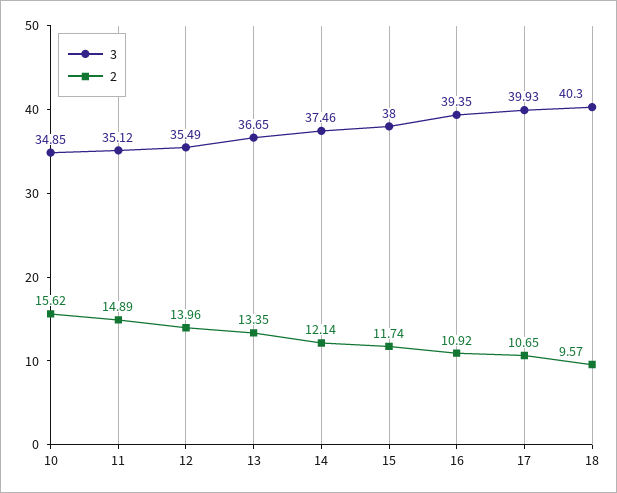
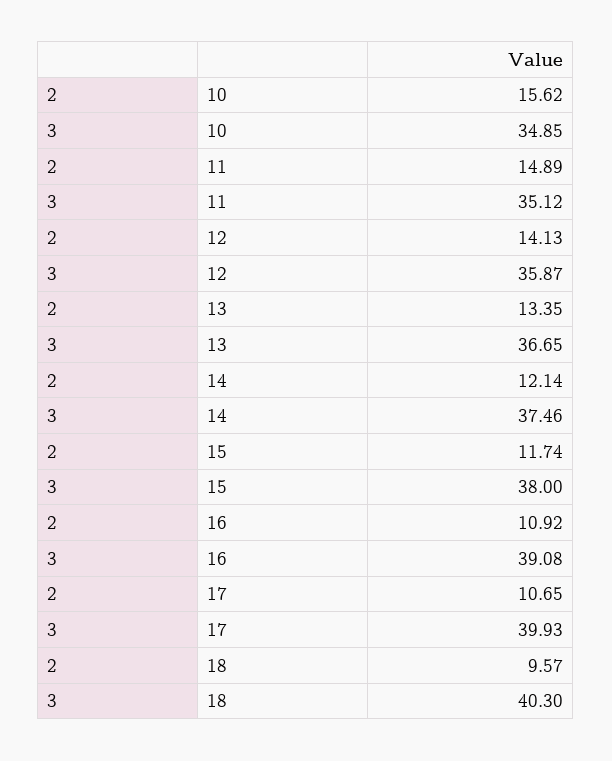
  {
    "3": {
      "10": 34.85,
      "11": 35.12,
-     "12": 35.49,
+     "12": 35.87,
      "13": 36.65,
      "14": 37.46,
      "15": 38,
-     "16": 39.35,
+     "16": 39.08,
      "17": 39.93,
      "18": 40.3
    },
    "2": {
      "10": 15.62,
      "11": 14.89,
-     "12": 13.96,
+     "12": 14.13,
      "13": 13.35,
      "14": 12.14,
      "15": 11.74,
      "16": 10.92,
      "17": 10.65,
      "18": 9.57
    }
  }

